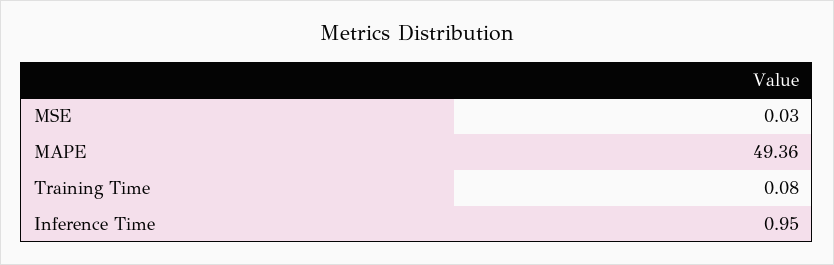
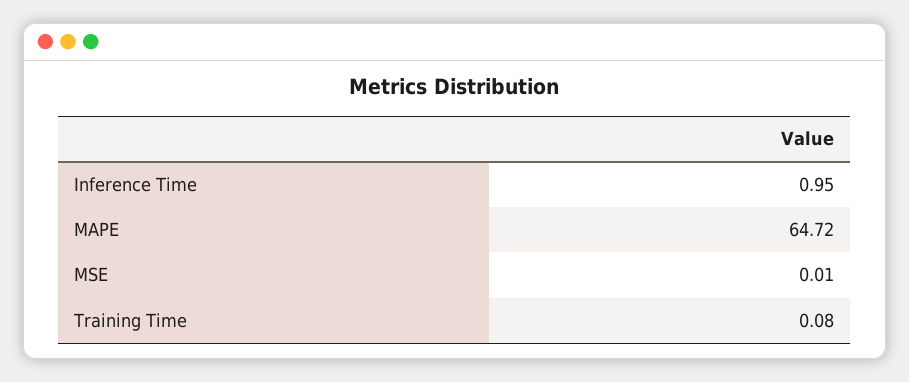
  {
-   "MSE": 0.03,
+   "MSE": 0.01,
-   "MAPE": 49.36,
+   "MAPE": 64.72,
    "Training Time": 0.08,
    "Inference Time": 0.95
  }

